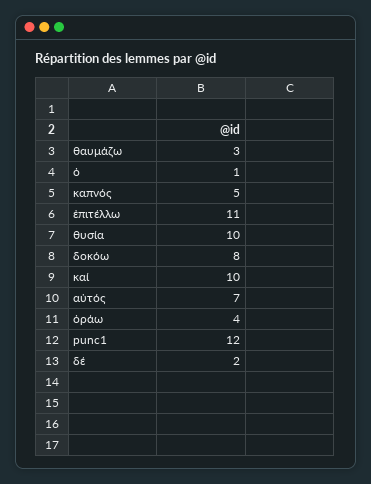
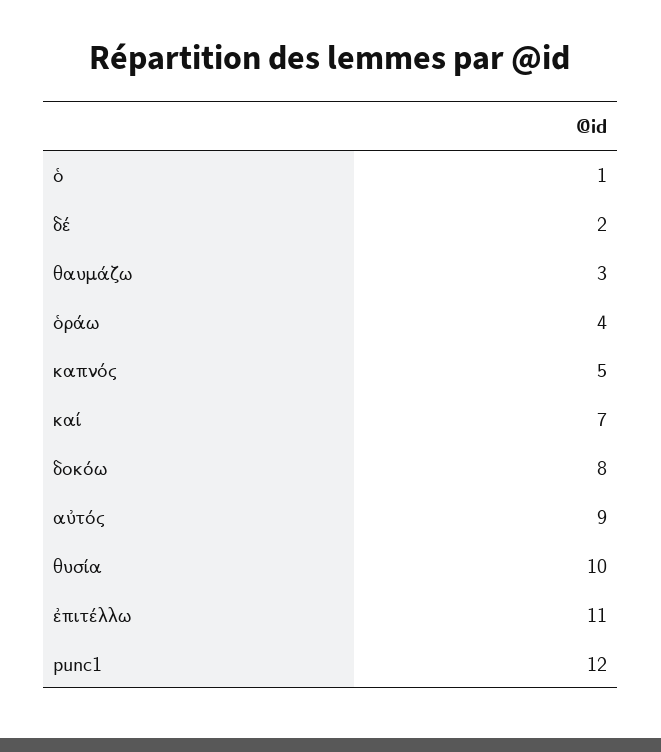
  {
    "θαυμάζω": 3,
    "ὁ": 1,
    "καπνός": 5,
    "ἐπιτέλλω": 11,
    "θυσία": 10,
    "δοκόω": 8,
-   "καί": 10,
+   "καί": 7,
-   "αὐτός": 7,
+   "αὐτός": 9,
    "ὁράω": 4,
    "punc1": 12,
    "δέ": 2
  }

